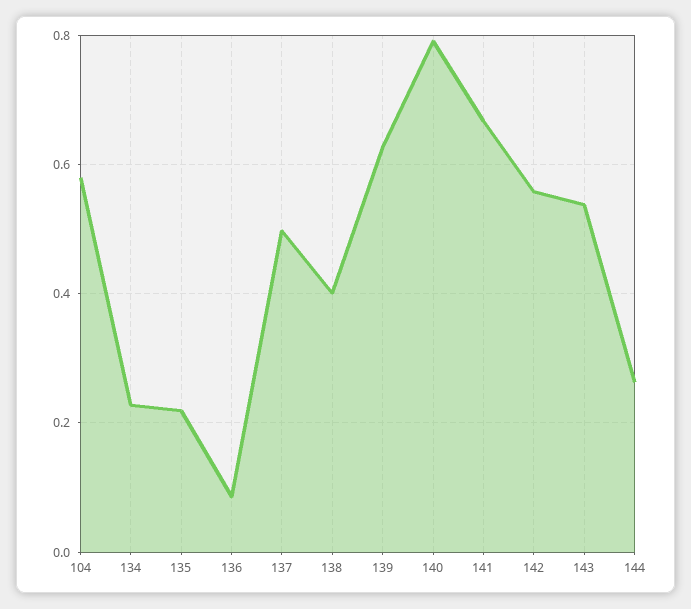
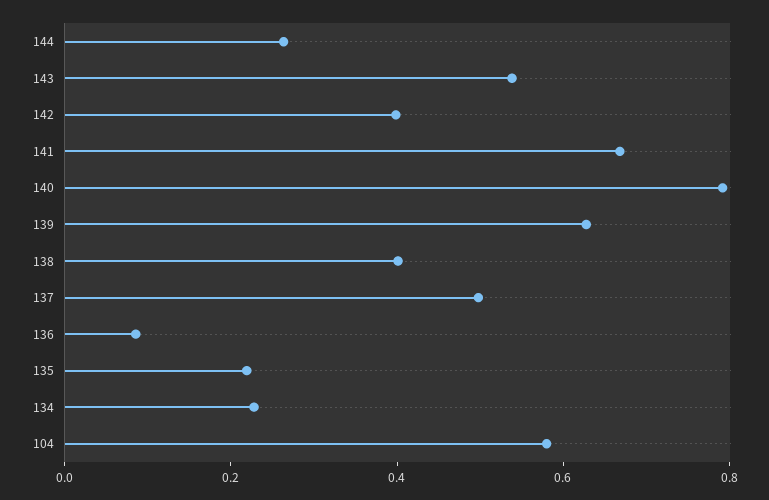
  {
    "104": 0.58,
    "134": 0.22,
    "135": 0.22,
    "136": 0.08,
    "137": 0.5,
    "138": 0.4,
    "139": 0.62,
    "140": 0.8,
    "141": 0.66,
-   "142": 0.56,
+   "142": 0.4,
    "143": 0.54,
    "144": 0.26
  }

